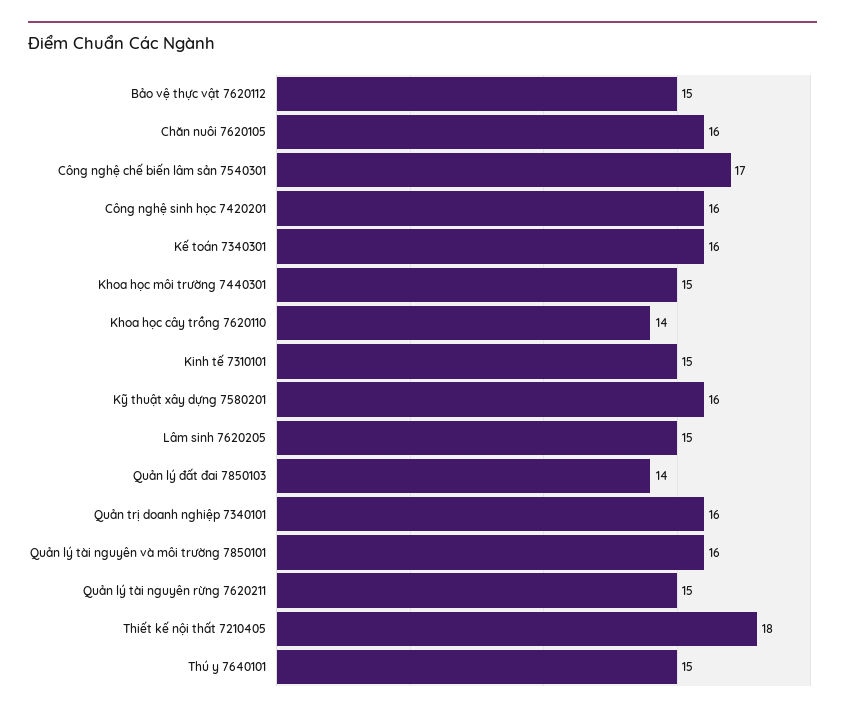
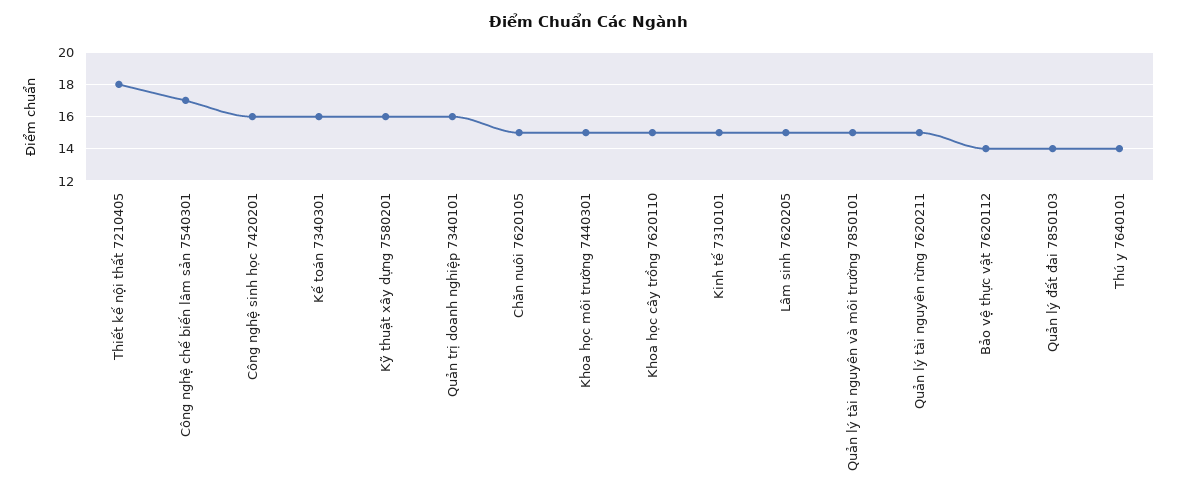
  {
-   "Bảo vệ thực vật 7620112": 15,
+   "Bảo vệ thực vật 7620112": 14,
-   "Chăn nuôi 7620105": 16,
+   "Chăn nuôi 7620105": 15,
    "Công nghệ chế biến lâm sản 7540301": 17,
    "Công nghệ sinh học 7420201": 16,
    "Kế toán 7340301": 16,
    "Khoa học môi trường 7440301": 15,
-   "Khoa học cây trồng 7620110": 14,
+   "Khoa học cây trồng 7620110": 15,
    "Kinh tế 7310101": 15,
    "Kỹ thuật xây dựng 7580201": 16,
    "Lâm sinh 7620205": 15,
    "Quản lý đất đai 7850103": 14,
    "Quản trị doanh nghiệp 7340101": 16,
-   "Quản lý tài nguyên và môi trường 7850101": 16,
+   "Quản lý tài nguyên và môi trường 7850101": 15,
    "Quản lý tài nguyên rừng 7620211": 15,
    "Thiết kế nội thất 7210405": 18,
-   "Thú y 7640101": 15
+   "Thú y 7640101": 14
  }

